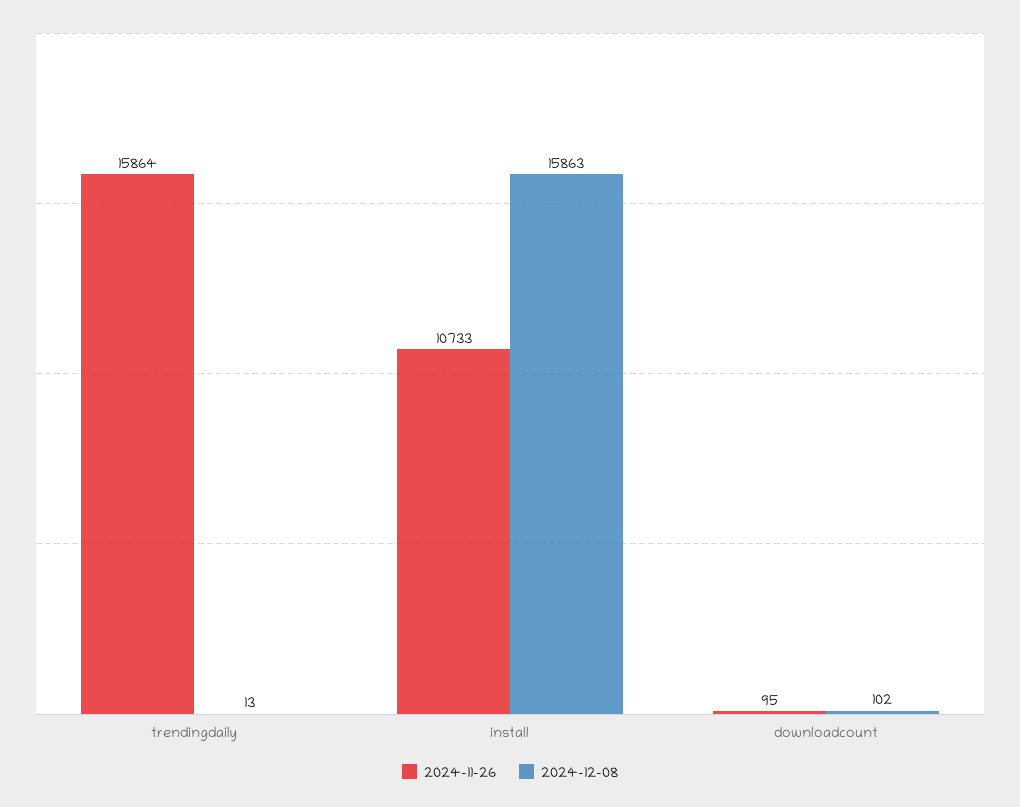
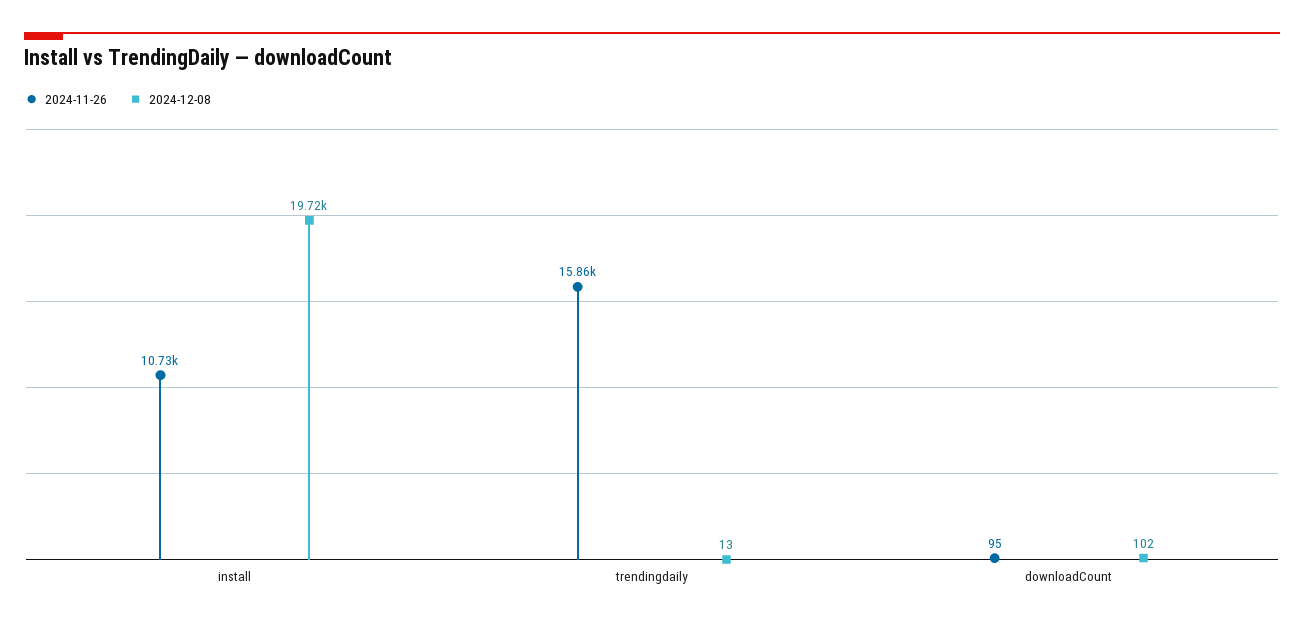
  {
    "2024-11-26": {
      "trendingdaily": 15864,
      "install": 10733,
      "downloadcount": 95
    },
    "2024-12-08": {
      "trendingdaily": 13,
-     "install": 15863,
+     "install": 19720,
      "downloadcount": 102
    }
  }

